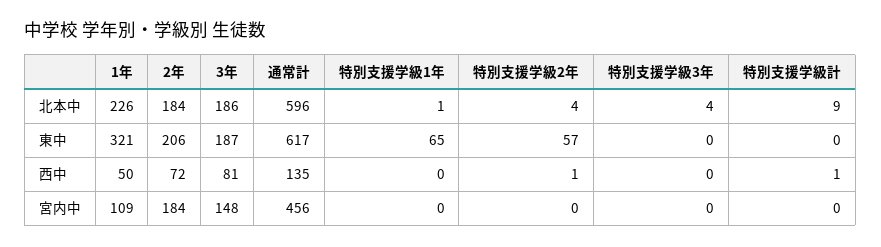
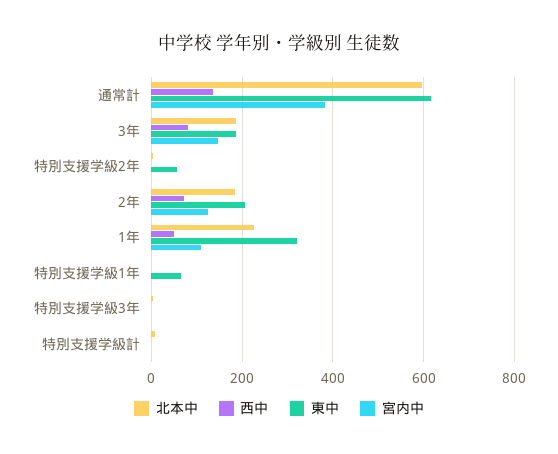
  {
    "北本中": {
      "1年": 226,
      "2年": 184,
      "3年": 186,
      "通常計": 596,
      "特別支援学級1年": 1,
      "特別支援学級2年": 4,
      "特別支援学級3年": 4,
      "特別支援学級計": 9
    },
    "東中": {
      "1年": 321,
      "2年": 206,
      "3年": 187,
      "通常計": 617,
      "特別支援学級1年": 65,
      "特別支援学級2年": 57,
      "特別支援学級3年": 0,
      "特別支援学級計": 0
    },
    "西中": {
      "1年": 50,
      "2年": 72,
      "3年": 81,
      "通常計": 135,
      "特別支援学級1年": 0,
      "特別支援学級2年": 1,
      "特別支援学級3年": 0,
      "特別支援学級計": 1
    },
    "宮内中": {
      "1年": 109,
-     "2年": 184,
+     "2年": 120,
      "3年": 148,
-     "通常計": 456,
+     "通常計": 380,
      "特別支援学級1年": 0,
      "特別支援学級2年": 0,
      "特別支援学級3年": 0,
      "特別支援学級計": 0
    }
  }

